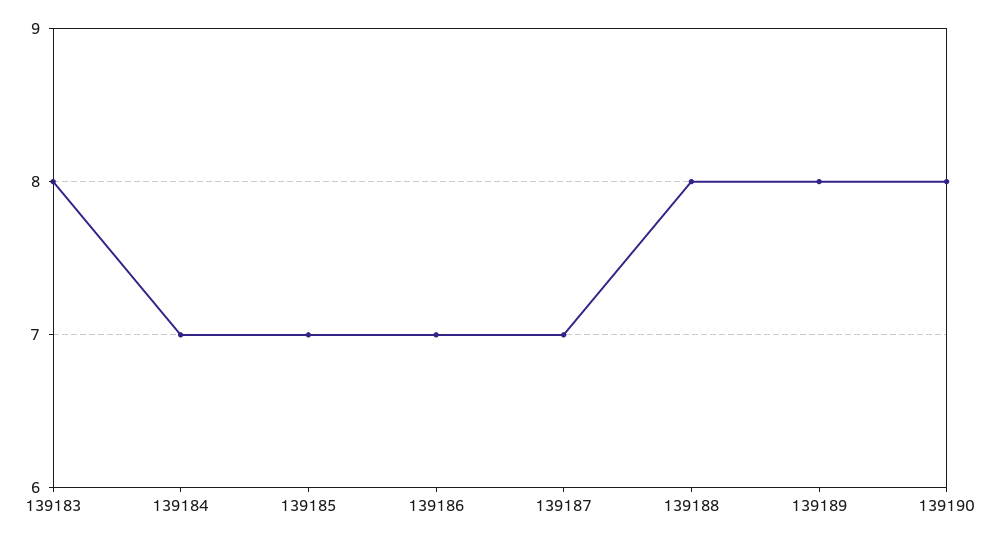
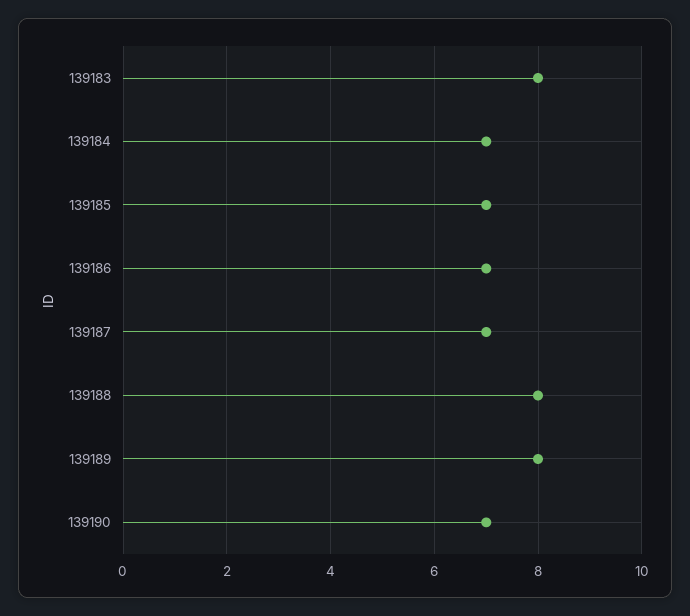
  {
    "139183": 8,
    "139184": 7,
    "139185": 7,
    "139186": 7,
    "139187": 7,
    "139188": 8,
    "139189": 8,
-   "139190": 8
+   "139190": 7
  }

